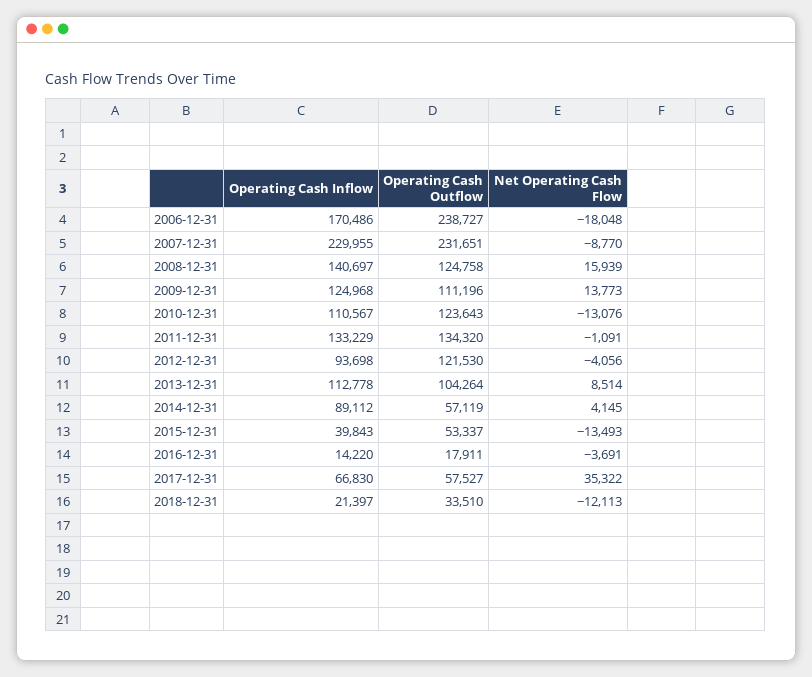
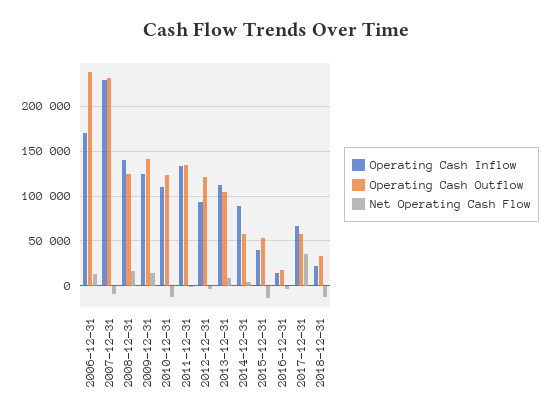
  {
    "Operating Cash Inflow": {
      "2006-12-31": 170486,
      "2007-12-31": 229955,
      "2008-12-31": 140697,
      "2009-12-31": 124968,
      "2010-12-31": 110567,
      "2011-12-31": 133229,
      "2012-12-31": 93698,
      "2013-12-31": 112778,
      "2014-12-31": 89112,
      "2015-12-31": 39843,
      "2016-12-31": 14220,
      "2017-12-31": 66830,
      "2018-12-31": 21397
    },
    "Operating Cash Outflow": {
      "2006-12-31": 238727,
      "2007-12-31": 231651,
      "2008-12-31": 124758,
-     "2009-12-31": 111196,
+     "2009-12-31": 140000,
      "2010-12-31": 123643,
      "2011-12-31": 134320,
      "2012-12-31": 121530,
      "2013-12-31": 104264,
      "2014-12-31": 57119,
      "2015-12-31": 53337,
      "2016-12-31": 17911,
      "2017-12-31": 57527,
      "2018-12-31": 33510
    },
    "Net Operating Cash Flow": {
-     "2006-12-31": -18048,
+     "2006-12-31": 10000,
      "2007-12-31": -8770,
      "2008-12-31": 15939,
      "2009-12-31": 13773,
      "2010-12-31": -13076,
      "2011-12-31": -1091,
      "2012-12-31": -4056,
      "2013-12-31": 8514,
      "2014-12-31": 4145,
      "2015-12-31": -13493,
      "2016-12-31": -3691,
      "2017-12-31": 35322,
      "2018-12-31": -12113
    }
  }

